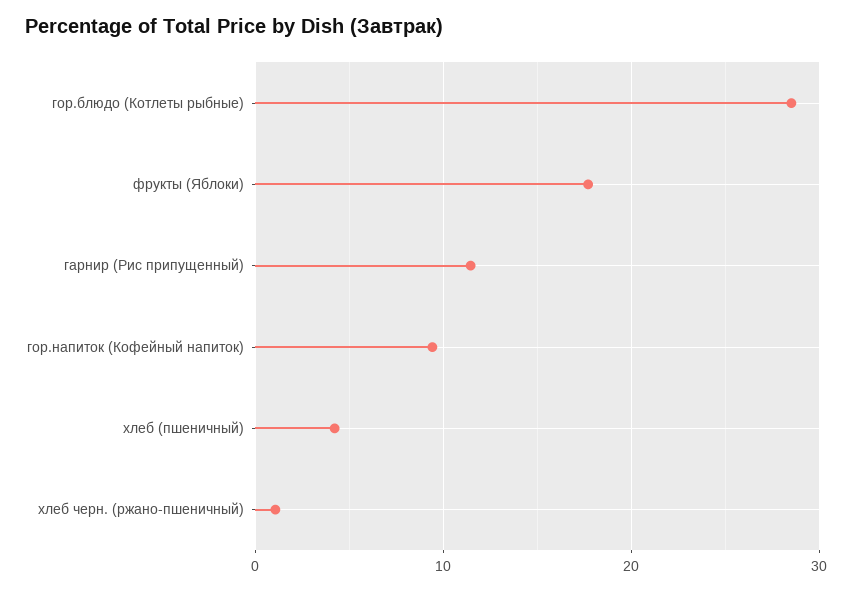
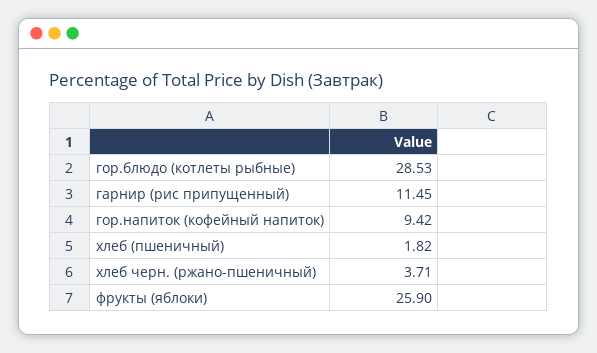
  {
    "гор.блюдо (Котлеты рыбные)": 28.53,
-   "фрукты (Яблоки)": 18,
+   "фрукты (Яблоки)": 25.9,
    "гарнир (Рис припущенный)": 11.45,
    "гор.напиток (Кофейный напиток)": 9.42,
-   "хлеб (пшеничный)": 4,
+   "хлеб (пшеничный)": 1.82,
-   "хлеб черн. (ржано-пшеничный)": 1
+   "хлеб черн. (ржано-пшеничный)": 3.71
  }

